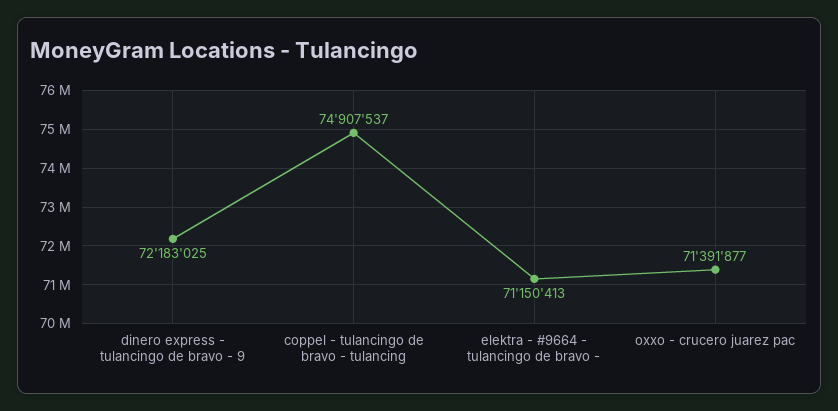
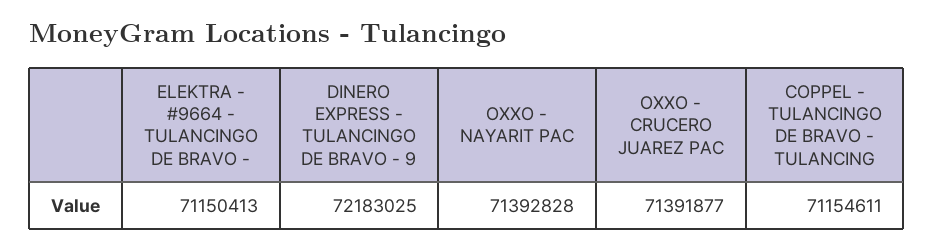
  {
    "dinero express - tulancingo de bravo - 9": 72183025,
-   "coppel - tulancingo de bravo - tulancing": 74907537,
+   "coppel - tulancingo de bravo - tulancing": 71154611,
    "elektra - #9664 - tulancingo de bravo -": 71150413,
-   "oxxo - crucero juarez pac": 71391877
+   "oxxo - crucero juarez pac": 71391877,
+   "OXXO - NAYARIT PAC": 71392828
  }

